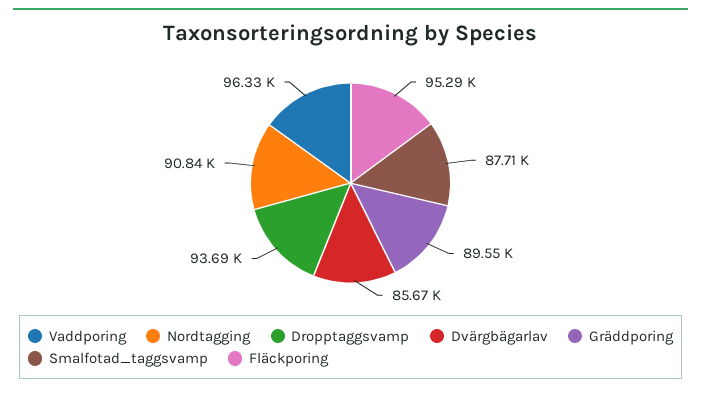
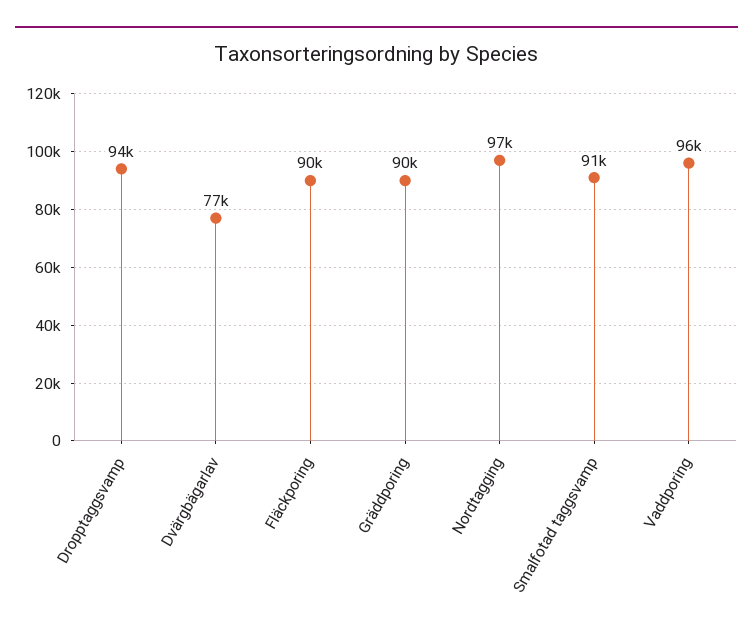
  {
    "Vaddporing": 96330,
-   "Nordtagging": 90840,
+   "Nordtagging": 97000,
    "Dropptaggsvamp": 93690,
-   "Dvärgbägarlav": 85670,
+   "Dvärgbägarlav": 77000,
    "Gräddporing": 89550,
-   "Smalfotad_taggsvamp": 87710,
+   "Smalfotad_taggsvamp": 91000,
-   "Fläckporing": 95290
+   "Fläckporing": 90000
  }

